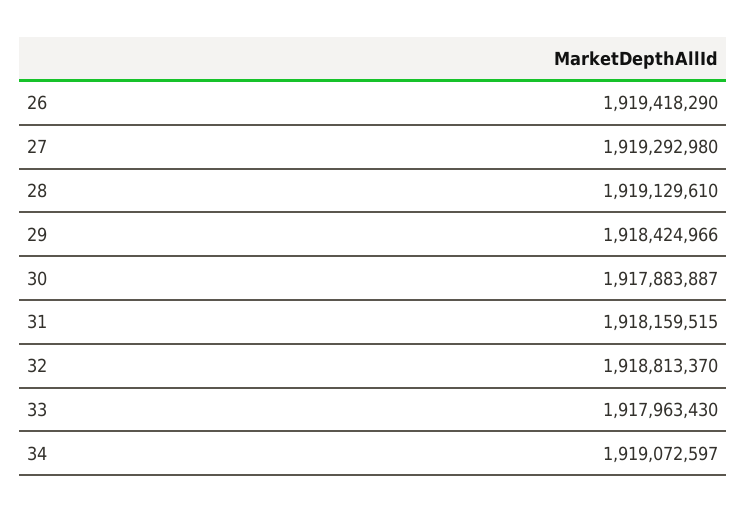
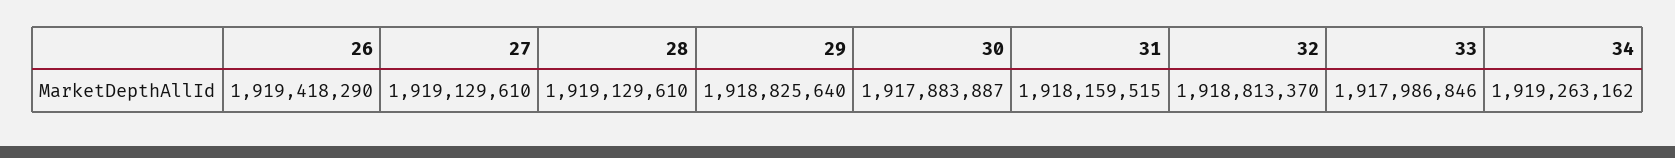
  {
    "26": 1919418290,
-   "27": 1919292980,
+   "27": 1919129610,
    "28": 1919129610,
-   "29": 1918424966,
+   "29": 1918825640,
    "30": 1917883887,
    "31": 1918159515,
    "32": 1918813370,
-   "33": 1917963430,
+   "33": 1917986846,
-   "34": 1919072597
+   "34": 1919263162
  }

